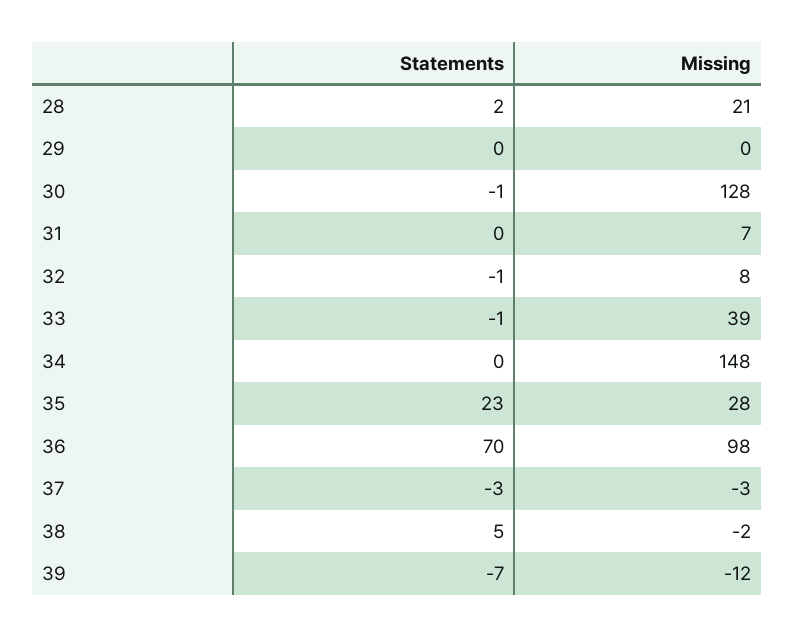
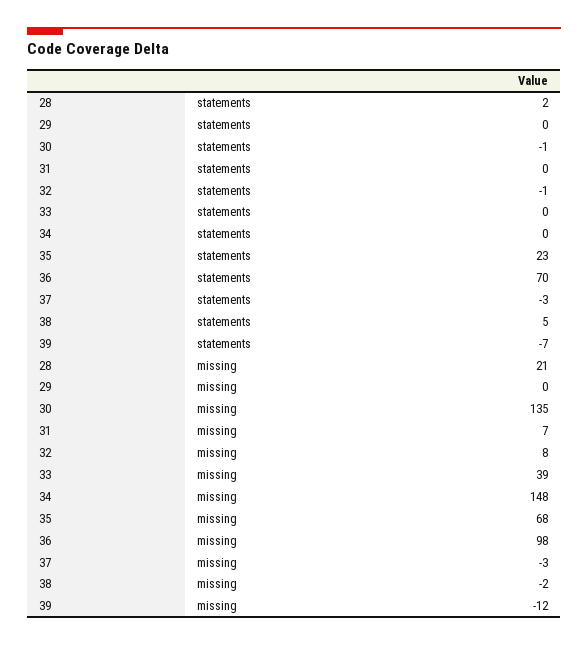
  {
    "Statements": {
      "28": 2,
      "29": 0,
      "30": -1,
      "31": 0,
      "32": -1,
-     "33": -1,
+     "33": 0,
      "34": 0,
      "35": 23,
      "36": 70,
      "37": -3,
      "38": 5,
      "39": -7
    },
    "Missing": {
      "28": 21,
      "29": 0,
-     "30": 128,
+     "30": 135,
      "31": 7,
      "32": 8,
      "33": 39,
      "34": 148,
-     "35": 28,
+     "35": 68,
      "36": 98,
      "37": -3,
      "38": -2,
      "39": -12
    }
  }

